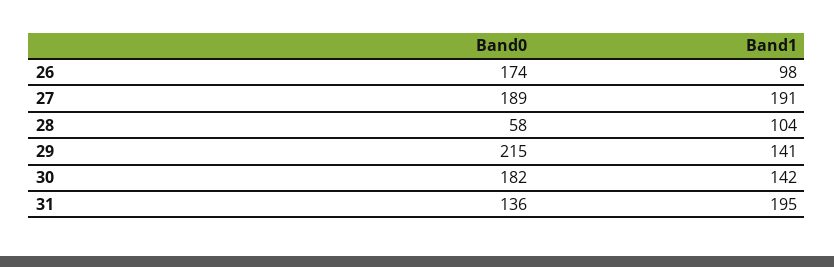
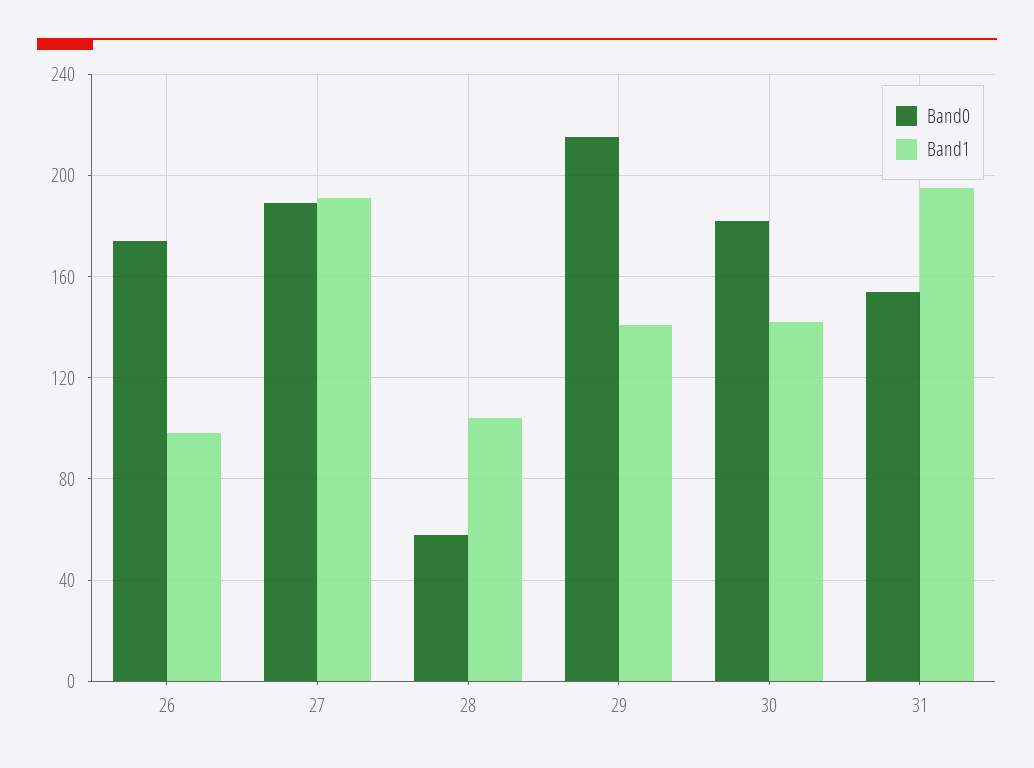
  {
    "Band0": {
      "26": 174,
      "27": 189,
      "28": 58,
      "29": 215,
      "30": 182,
-     "31": 136
+     "31": 155
    },
    "Band1": {
      "26": 98,
      "27": 191,
      "28": 104,
      "29": 141,
      "30": 142,
      "31": 195
    }
  }

